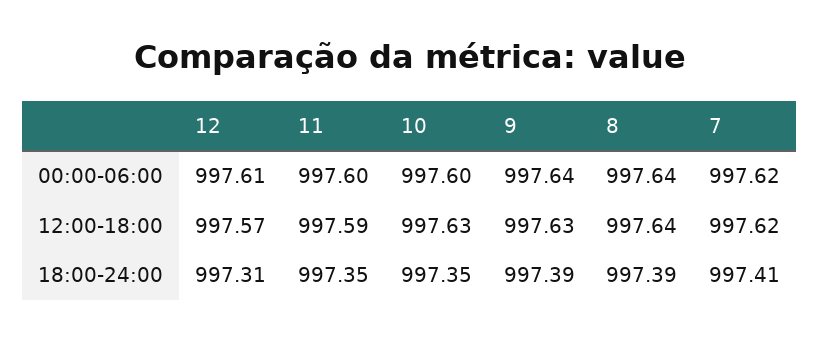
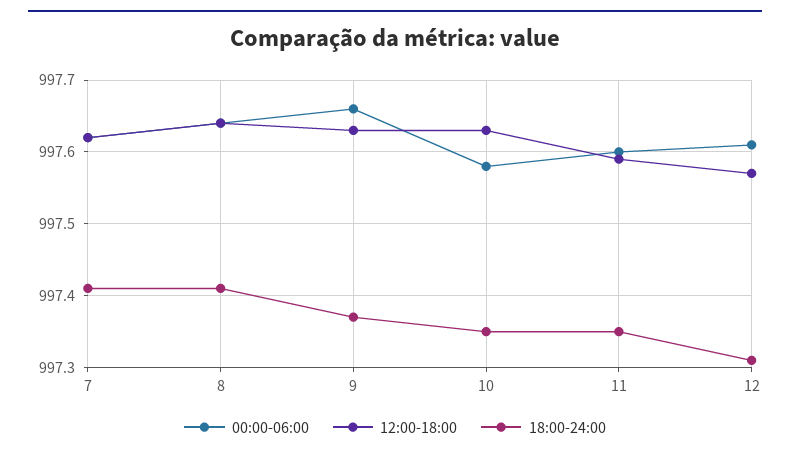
  {
    "00:00-06:00": {
      "12": 997.61,
      "11": 997.6,
-     "10": 997.6,
+     "10": 997.58,
-     "9": 997.64,
+     "9": 997.66,
      "8": 997.64,
      "7": 997.62
    },
    "12:00-18:00": {
      "12": 997.57,
      "11": 997.59,
      "10": 997.63,
      "9": 997.63,
      "8": 997.64,
      "7": 997.62
    },
    "18:00-24:00": {
      "12": 997.31,
      "11": 997.35,
      "10": 997.35,
-     "9": 997.39,
+     "9": 997.37,
-     "8": 997.39,
+     "8": 997.41,
      "7": 997.41
    }
  }

